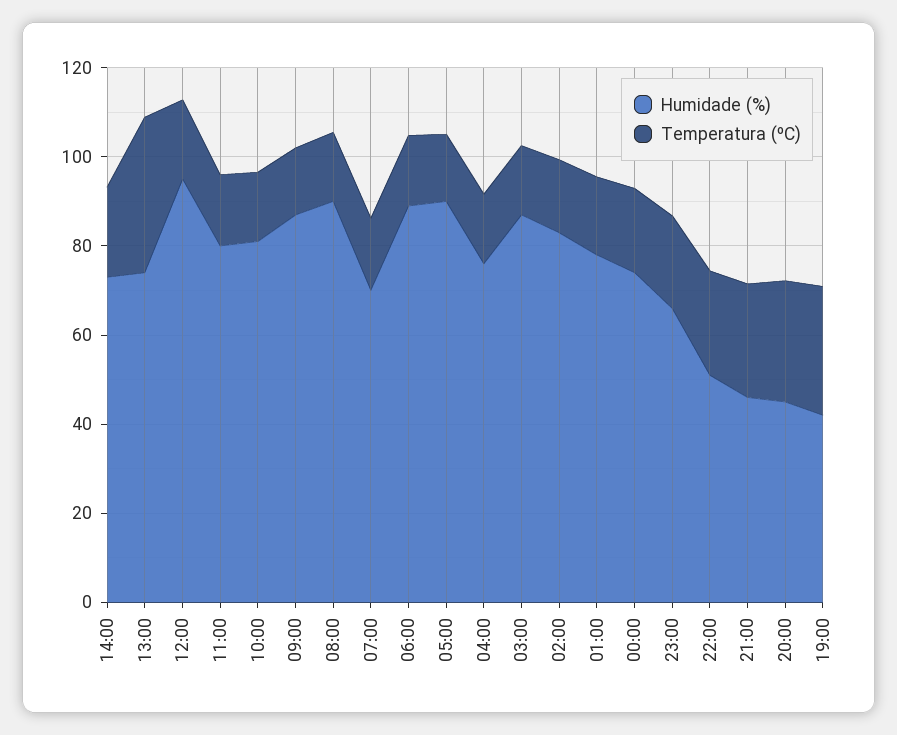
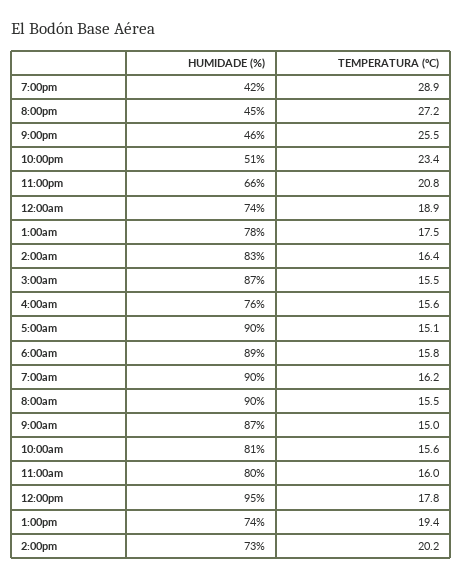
  {
    "Humidade (%)": {
      "14:00": 73,
      "13:00": 74,
      "12:00": 95,
      "11:00": 80,
      "10:00": 81,
      "09:00": 87,
      "08:00": 90,
-     "07:00": 70,
+     "07:00": 90,
      "06:00": 89,
      "05:00": 90,
      "04:00": 76,
      "03:00": 87,
      "02:00": 83,
      "01:00": 78,
      "00:00": 74,
      "23:00": 66,
      "22:00": 51,
      "21:00": 46,
      "20:00": 45,
      "19:00": 42
    },
    "Temperatura (ºC)": {
      "14:00": 20.2,
-     "13:00": 35,
+     "13:00": 19.4,
      "12:00": 17.8,
      "11:00": 16,
      "10:00": 15.6,
      "09:00": 15,
      "08:00": 15.5,
      "07:00": 16.2,
      "06:00": 15.8,
      "05:00": 15.1,
      "04:00": 15.6,
      "03:00": 15.5,
      "02:00": 16.4,
      "01:00": 17.5,
      "00:00": 18.9,
      "23:00": 20.8,
      "22:00": 23.4,
      "21:00": 25.5,
      "20:00": 27.2,
      "19:00": 28.9
    }
  }

